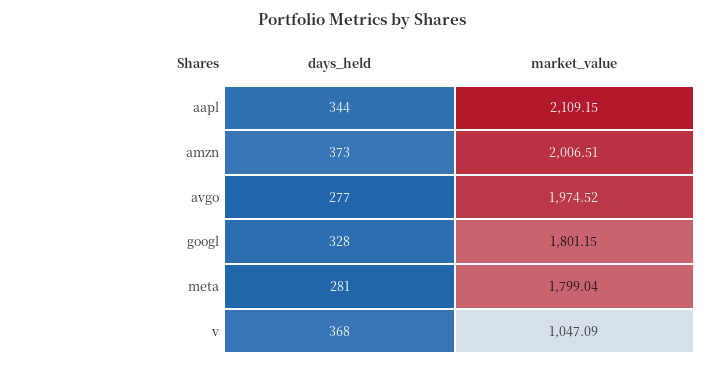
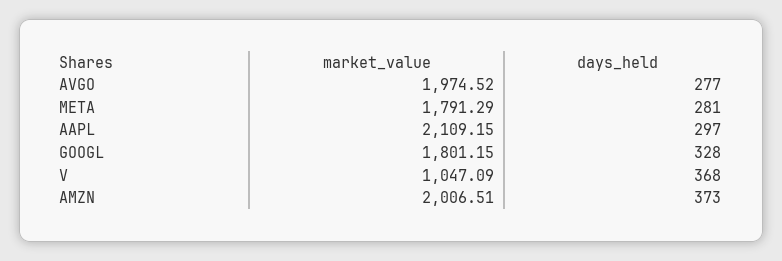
  {
    "days_held": {
-     "aapl": 344,
+     "aapl": 297,
      "amzn": 373,
      "avgo": 277,
      "googl": 328,
      "meta": 281,
      "v": 368
    },
    "market_value": {
      "aapl": 2109.15,
      "amzn": 2006.51,
      "avgo": 1974.52,
      "googl": 1801.15,
-     "meta": 1799.04,
+     "meta": 1791.29,
      "v": 1047.09
    }
  }

